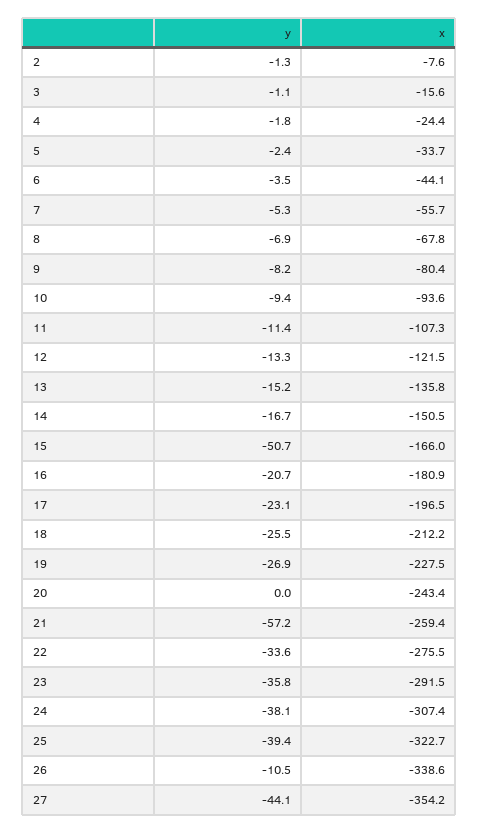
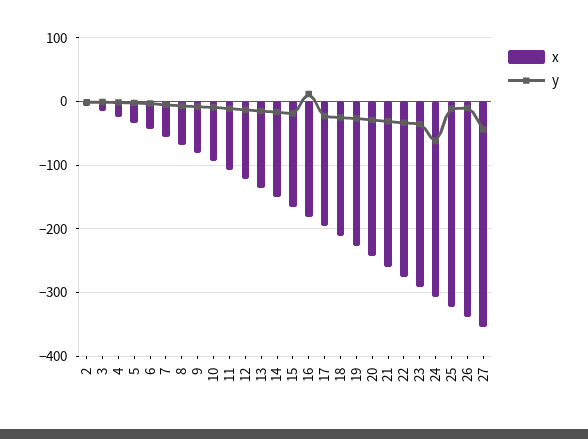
  {
    "y": {
      "2": -1.3,
      "3": -1.1,
      "4": -1.8,
      "5": -2.4,
      "6": -3.5,
      "7": -5.3,
      "8": -6.9,
      "9": -8.2,
      "10": -9.4,
      "11": -11.4,
      "12": -13.3,
      "13": -15.2,
      "14": -16.7,
-     "15": -50.7,
+     "15": -20,
-     "16": -20.7,
+     "16": 10,
      "17": -23.1,
      "18": -25.5,
      "19": -26.9,
-     "20": 0,
+     "20": -30,
-     "21": -57.2,
+     "21": -30,
      "22": -33.6,
      "23": -35.8,
-     "24": -38.1,
+     "24": -60,
-     "25": -39.4,
+     "25": -10,
      "26": -10.5,
      "27": -44.1
    },
    "x": {
      "2": -7.6,
      "3": -15.6,
      "4": -24.4,
      "5": -33.7,
      "6": -44.1,
      "7": -55.7,
      "8": -67.8,
      "9": -80.4,
      "10": -93.6,
      "11": -107.3,
      "12": -121.5,
      "13": -135.8,
      "14": -150.5,
      "15": -166,
      "16": -180.9,
      "17": -196.5,
      "18": -212.2,
      "19": -227.5,
      "20": -243.4,
      "21": -259.4,
      "22": -275.5,
      "23": -291.5,
      "24": -307.4,
      "25": -322.7,
      "26": -338.6,
      "27": -354.2
    }
  }

